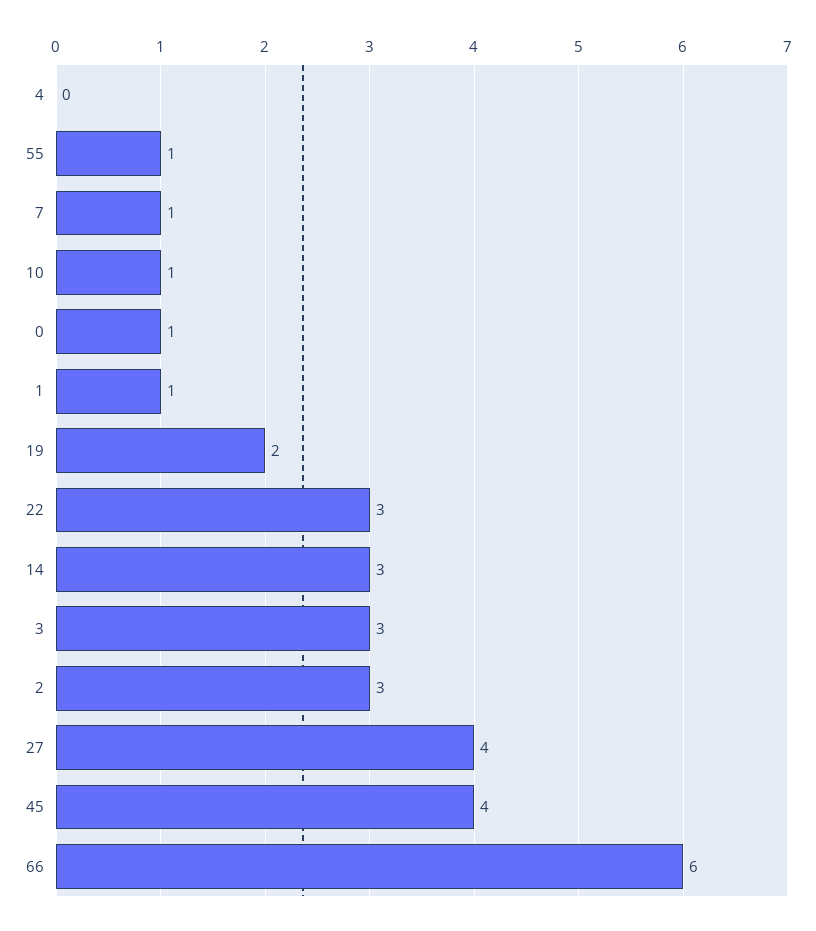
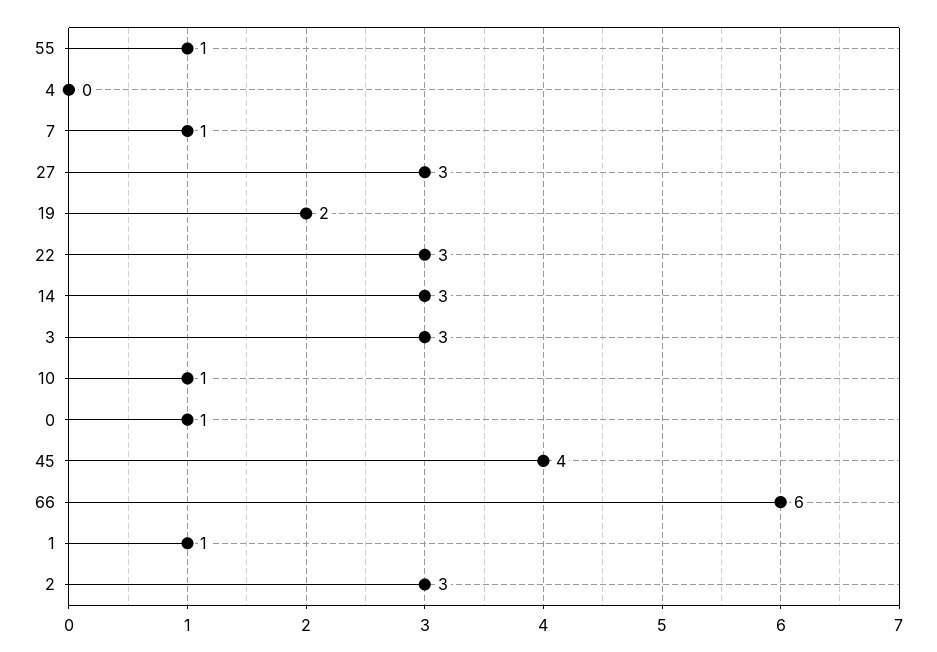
  {
    "4": 0,
    "55": 1,
    "7": 1,
    "10": 1,
    "0": 1,
    "1": 1,
    "19": 2,
    "22": 3,
    "14": 3,
    "3": 3,
    "2": 3,
-   "27": 4,
+   "27": 3,
    "45": 4,
    "66": 6
  }

